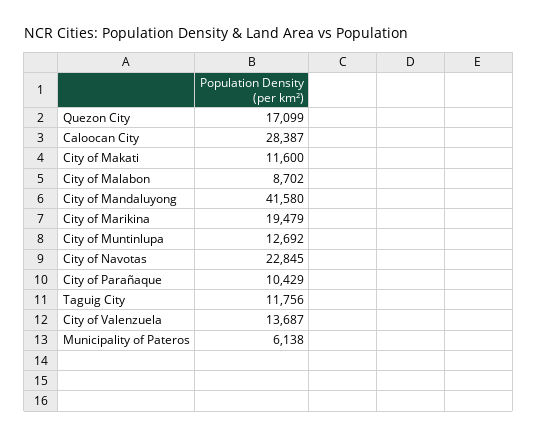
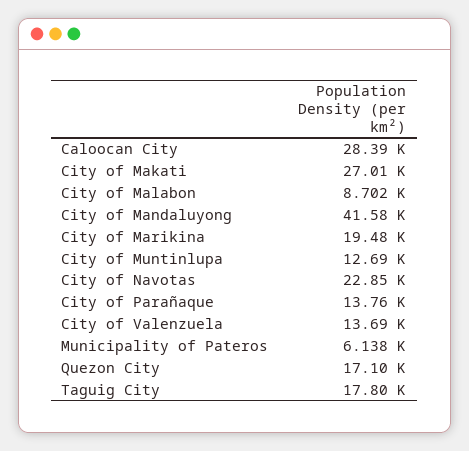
  {
    "Quezon City": 17099,
    "Caloocan City": 28387,
-   "City of Makati": 11600,
+   "City of Makati": 27010,
    "City of Malabon": 8702,
    "City of Mandaluyong": 41580,
    "City of Marikina": 19479,
    "City of Muntinlupa": 12692,
    "City of Navotas": 22845,
-   "City of Parañaque": 10429,
+   "City of Parañaque": 13760,
-   "Taguig City": 11756,
+   "Taguig City": 17800,
    "City of Valenzuela": 13687,
    "Municipality of Pateros": 6138
  }

